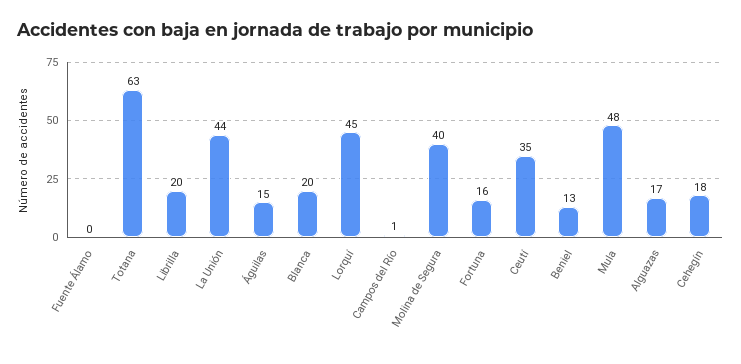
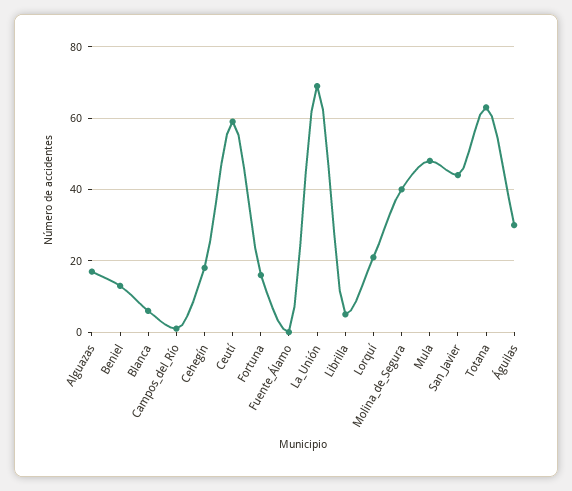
  {
    "Fuente Álamo": 0,
    "Totana": 63,
-   "Librilla": 20,
+   "Librilla": 5,
-   "La Unión": 44,
+   "La Unión": 70,
-   "Águilas": 15,
+   "Águilas": 30,
-   "Blanca": 20,
+   "Blanca": 5,
-   "Lorquí": 45,
+   "Lorquí": 20,
    "Campos del Río": 1,
    "Molina de Segura": 40,
    "Fortuna": 16,
-   "Ceutí": 35,
+   "Ceutí": 60,
    "Beniel": 13,
    "Mula": 48,
    "Alguazas": 17,
-   "Cehegín": 18
+   "Cehegín": 18,
+   "San_Javier": 45
  }

